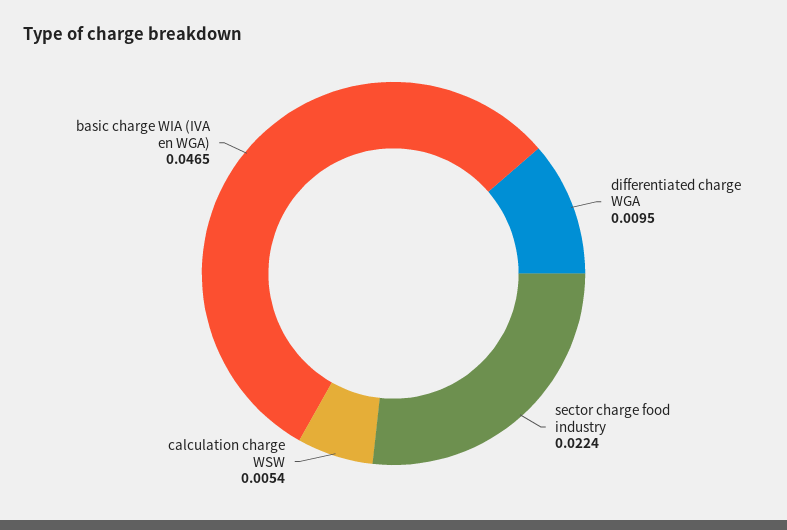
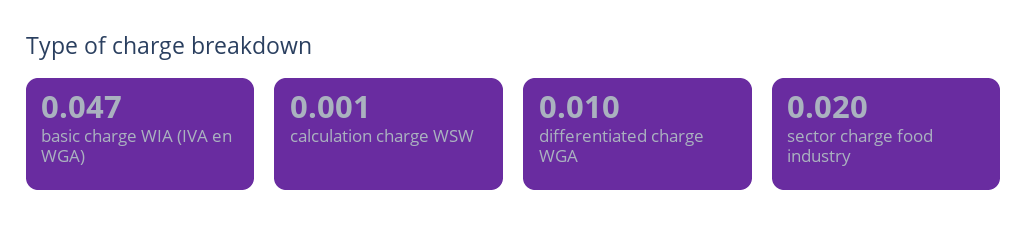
  {
    "differentiated charge WGA": 0.0095,
-   "sector charge food industry": 0.0224,
+   "sector charge food industry": 0.02,
-   "calculation charge WSW": 0.0054,
+   "calculation charge WSW": 0.001,
    "basic charge WIA (IVA en WGA)": 0.0465
  }

